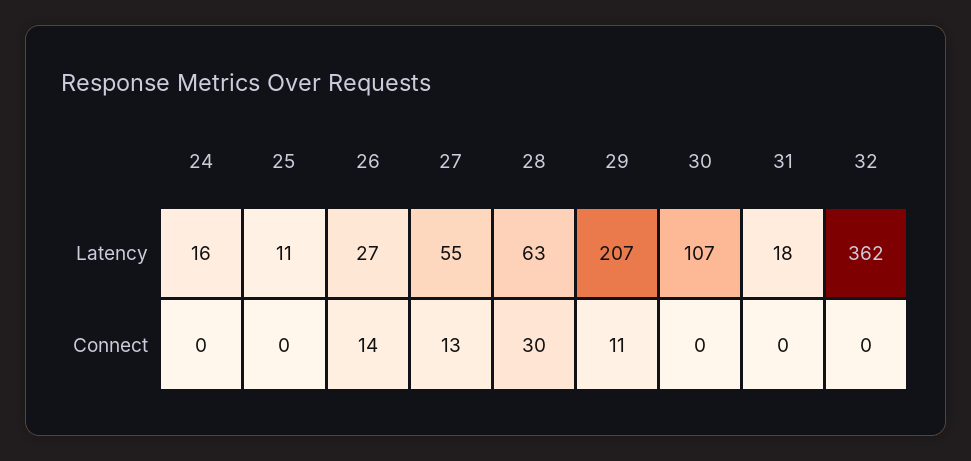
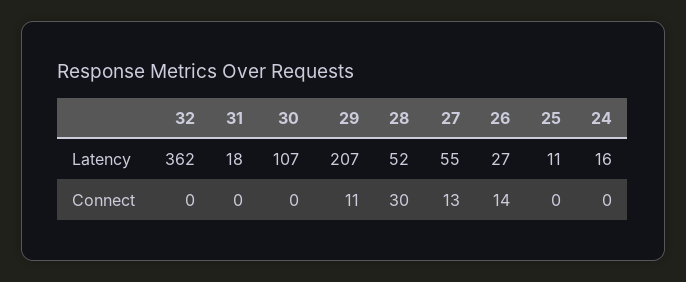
  {
    "24": {
      "Latency": 16,
      "Connect": 0
    },
    "25": {
      "Latency": 11,
      "Connect": 0
    },
    "26": {
      "Latency": 27,
      "Connect": 14
    },
    "27": {
      "Latency": 55,
      "Connect": 13
    },
    "28": {
-     "Latency": 63,
+     "Latency": 52,
      "Connect": 30
    },
    "29": {
      "Latency": 207,
      "Connect": 11
    },
    "30": {
      "Latency": 107,
      "Connect": 0
    },
    "31": {
      "Latency": 18,
      "Connect": 0
    },
    "32": {
      "Latency": 362,
      "Connect": 0
    }
  }

